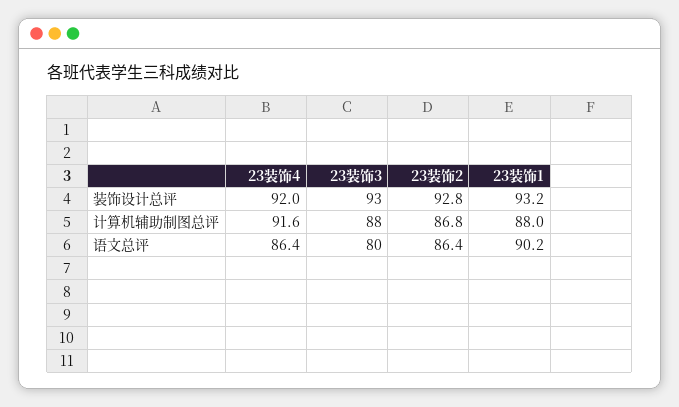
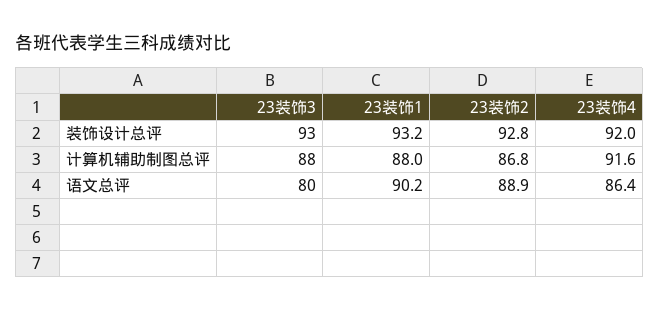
  {
    "23装饰4": {
      "装饰设计总评": 92,
      "计算机辅助制图总评": 91.6,
      "语文总评": 86.4
    },
    "23装饰3": {
      "装饰设计总评": 93,
      "计算机辅助制图总评": 88,
      "语文总评": 80
    },
    "23装饰2": {
      "装饰设计总评": 92.8,
      "计算机辅助制图总评": 86.8,
-     "语文总评": 86.4
+     "语文总评": 88.9
    },
    "23装饰1": {
      "装饰设计总评": 93.2,
      "计算机辅助制图总评": 88,
      "语文总评": 90.2
    }
  }

